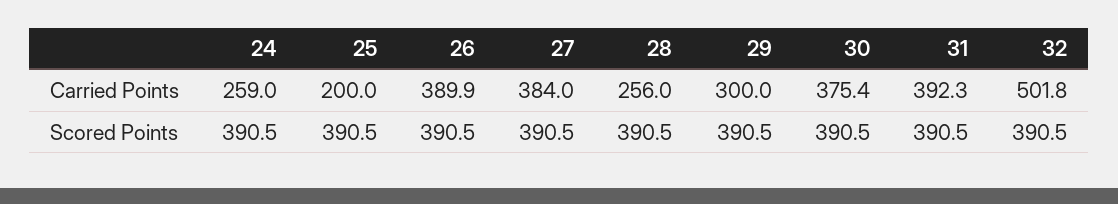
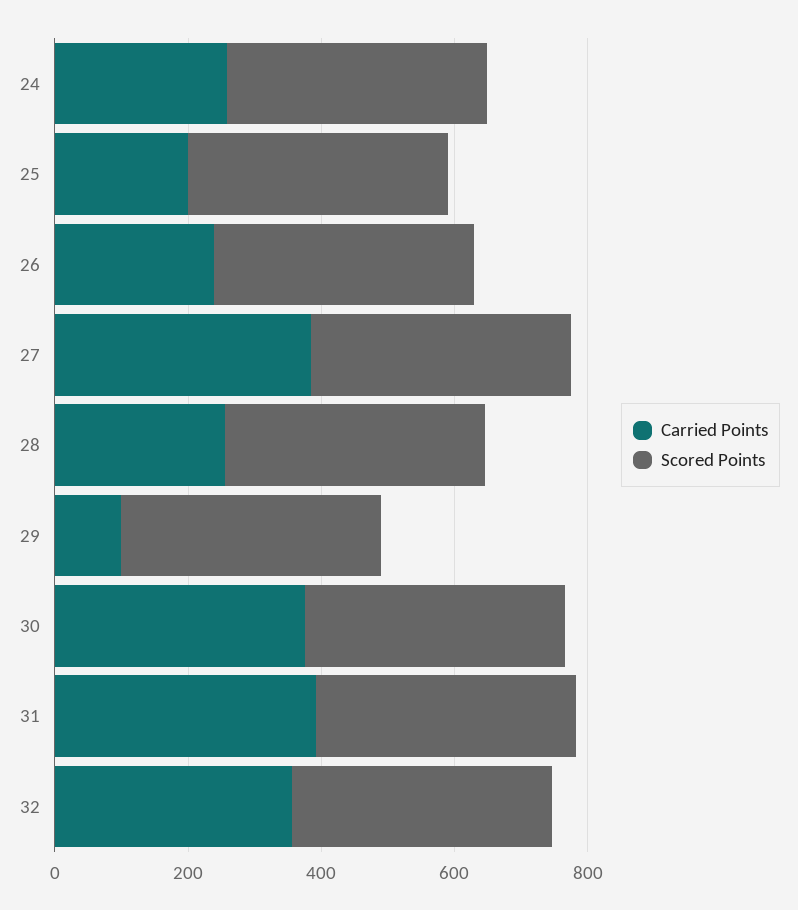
  {
    "Carried Points": {
      "24": 259,
      "25": 200,
-     "26": 389.9,
+     "26": 250,
      "27": 384,
      "28": 256,
-     "29": 300,
+     "29": 100,
      "30": 375.4,
      "31": 392.3,
-     "32": 501.8
+     "32": 350
    },
    "Scored Points": {
      "24": 390.5,
      "25": 390.5,
      "26": 390.5,
      "27": 390.5,
      "28": 390.5,
      "29": 390.5,
      "30": 390.5,
      "31": 390.5,
      "32": 390.5
    }
  }

